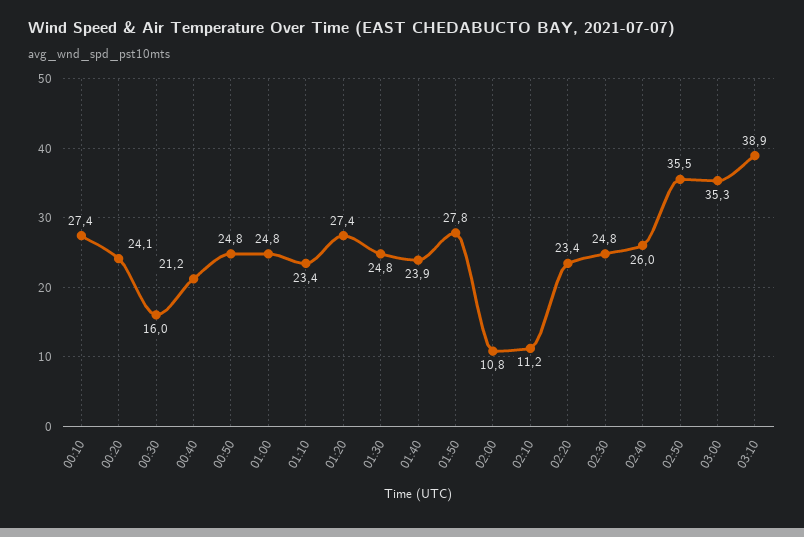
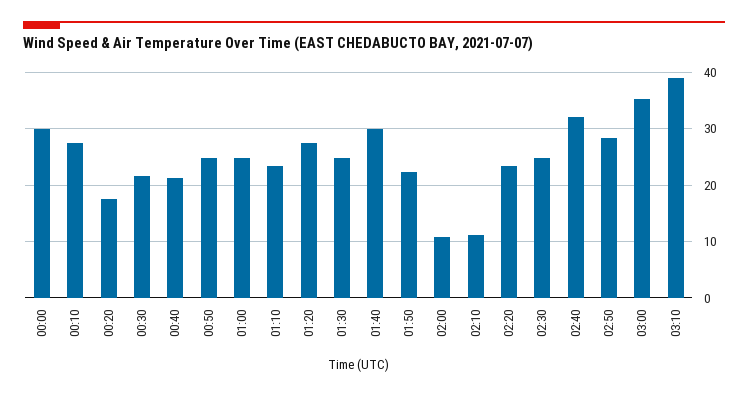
  {
    "00:10": 27.4,
-   "00:20": 24.1,
+   "00:20": 18,
-   "00:30": 16,
+   "00:30": 22,
    "00:40": 21.2,
    "00:50": 24.8,
    "01:00": 24.8,
    "01:10": 23.4,
    "01:20": 27.4,
    "01:30": 24.8,
-   "01:40": 23.9,
+   "01:40": 30,
-   "01:50": 27.8,
+   "01:50": 22,
    "02:00": 10.8,
    "02:10": 11.2,
    "02:20": 23.4,
    "02:30": 24.8,
-   "02:40": 26,
+   "02:40": 32,
-   "02:50": 35.5,
+   "02:50": 28,
    "03:00": 35.3,
-   "03:10": 38.9
+   "03:10": 38.9,
+   "00:00": 30
  }

